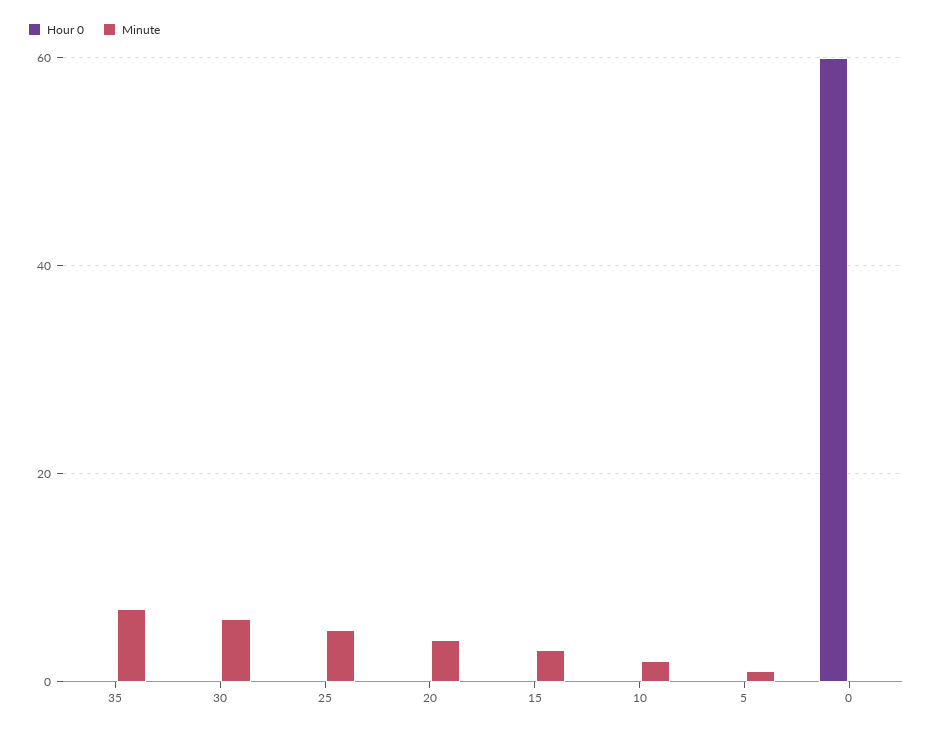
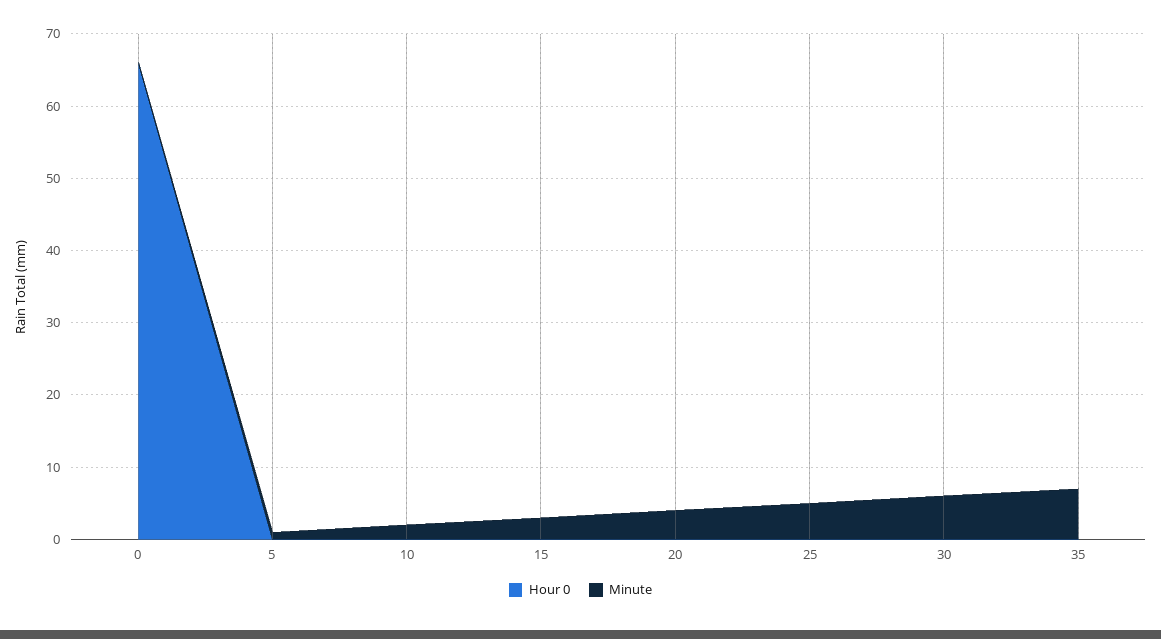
  {
    "Hour 0": {
      "35": 0,
      "30": 0,
      "25": 0,
      "20": 0,
      "15": 0,
      "10": 0,
      "5": 0,
-     "0": 60
+     "0": 66
    },
    "Minute": {
      "35": 8,
      "30": 6,
      "25": 6,
      "20": 4,
      "15": 4,
      "10": 2,
      "5": 2,
      "0": 0
    }
  }

